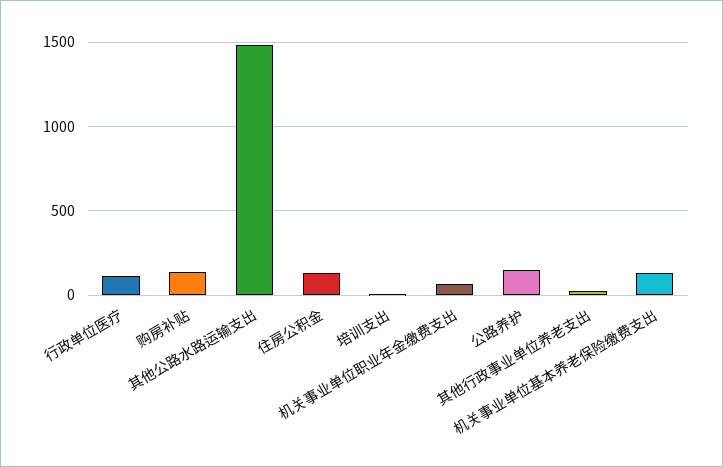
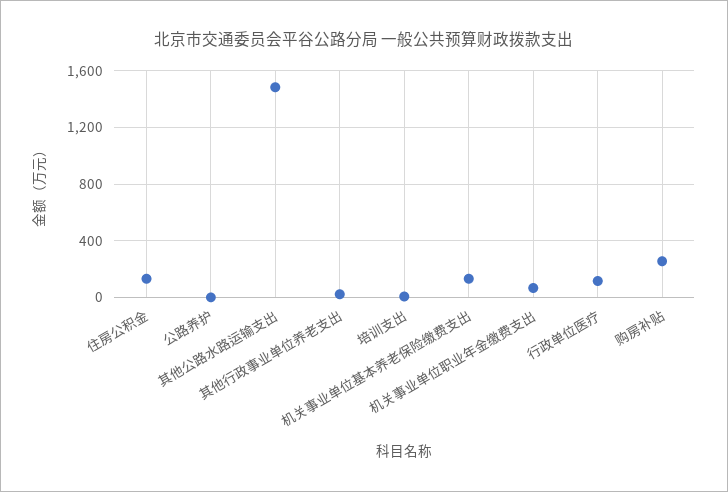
  {
    "行政单位医疗": 100,
-   "购房补贴": 150,
+   "购房补贴": 250,
    "其他公路水路运输支出": 1500,
    "住房公积金": 150,
    "培训支出": 0,
    "机关事业单位职业年金缴费支出": 50,
-   "公路养护": 150,
+   "公路养护": 0,
    "其他行政事业单位养老支出": 0,
    "机关事业单位基本养老保险缴费支出": 150
  }

